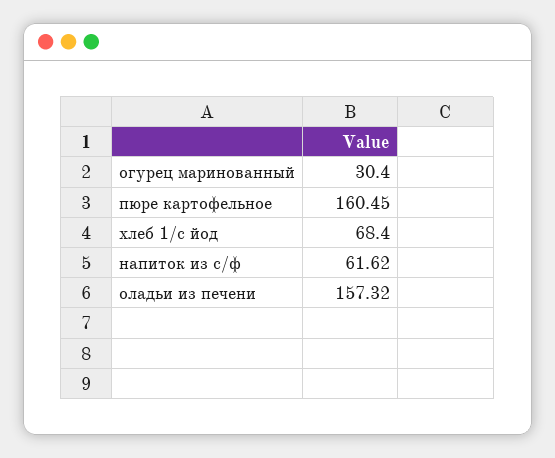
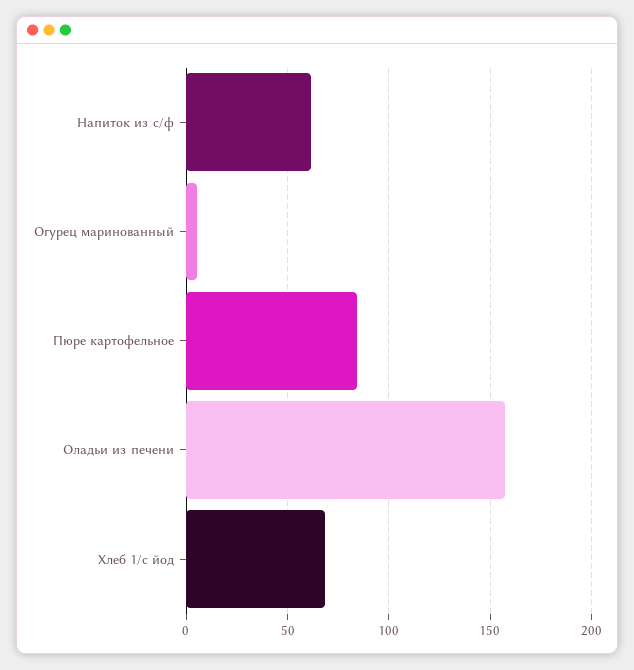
  {
-   "огурец маринованный": 30.4,
+   "огурец маринованный": 5,
-   "пюре картофельное": 160.45,
+   "пюре картофельное": 85,
    "хлеб 1/с йод": 68.4,
    "напиток из с/ф": 61.62,
    "оладьи из печени": 157.32
  }

